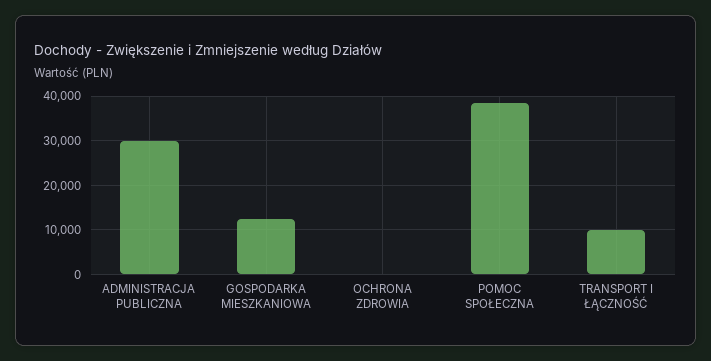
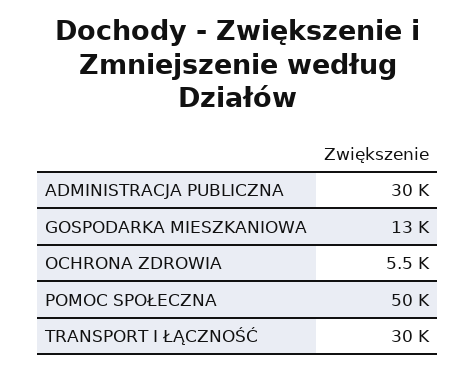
  {
    "ADMINISTRACJA PUBLICZNA": 30000,
    "GOSPODARKA MIESZKANIOWA": 13000,
-   "OCHRONA ZDROWIA": 0,
+   "OCHRONA ZDROWIA": 5500,
-   "POMOC SPOŁECZNA": 38000,
+   "POMOC SPOŁECZNA": 50000,
-   "TRANSPORT I ŁĄCZNOŚĆ": 10000
+   "TRANSPORT I ŁĄCZNOŚĆ": 30000
  }

